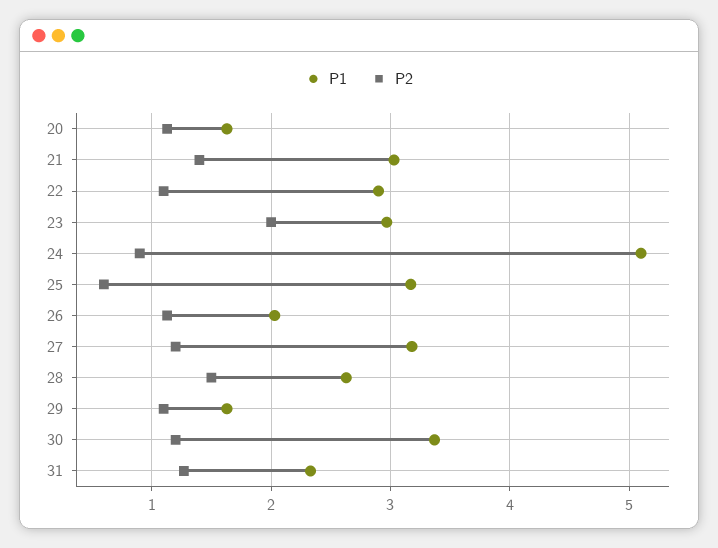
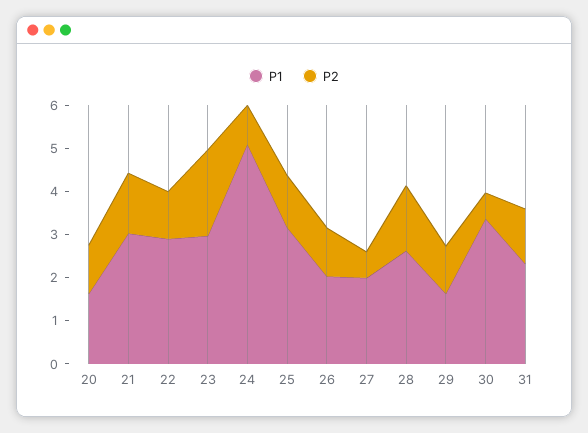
  {
    "P1": {
      "20": 1.6,
      "21": 3,
      "22": 2.9,
      "23": 3,
      "24": 5.1,
      "25": 3.2,
      "26": 2,
-     "27": 3.2,
+     "27": 2,
      "28": 2.6,
      "29": 1.6,
      "30": 3.4,
      "31": 2.3
    },
    "P2": {
      "20": 1.1,
      "21": 1.4,
      "22": 1.1,
      "23": 2,
      "24": 0.9,
-     "25": 0.6,
+     "25": 1.2,
      "26": 1.1,
-     "27": 1.2,
+     "27": 0.6,
      "28": 1.5,
      "29": 1.1,
-     "30": 1.2,
+     "30": 0.6,
      "31": 1.3
    }
  }

